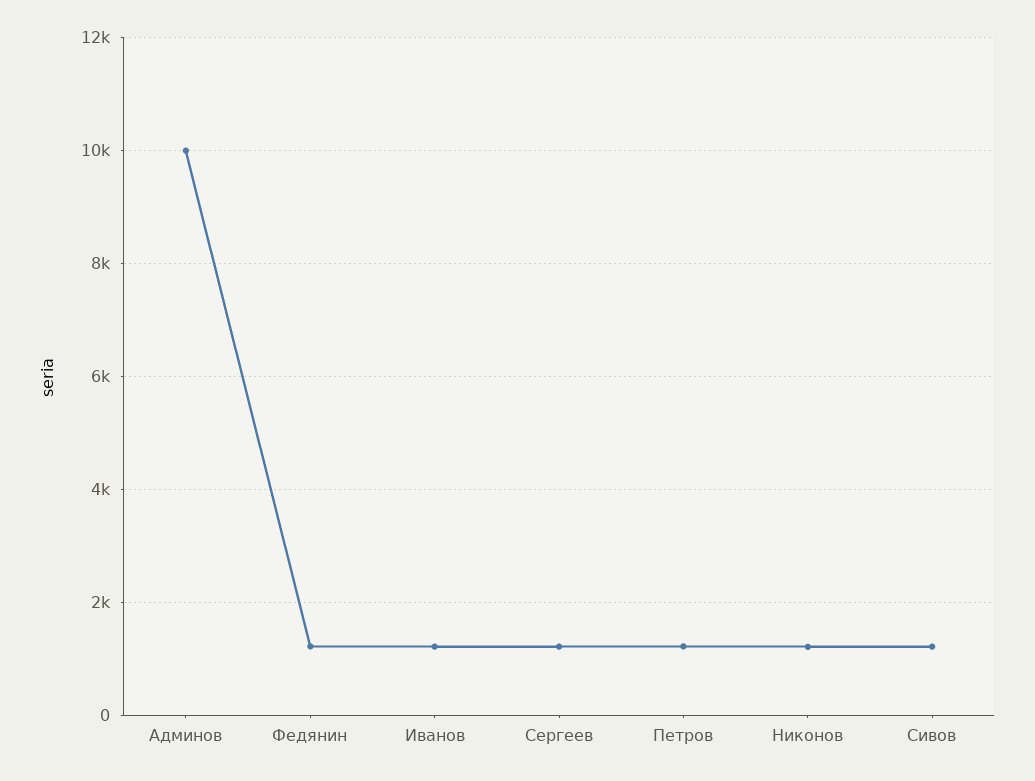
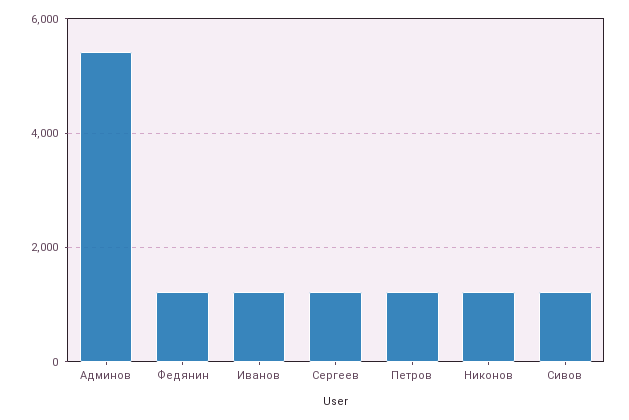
  {
-   "Админов": 10000,
+   "Админов": 5400,
    "Федянин": 1200,
    "Иванов": 1200,
    "Сергеев": 1200,
    "Петров": 1200,
    "Никонов": 1200,
    "Сивов": 1200
  }

